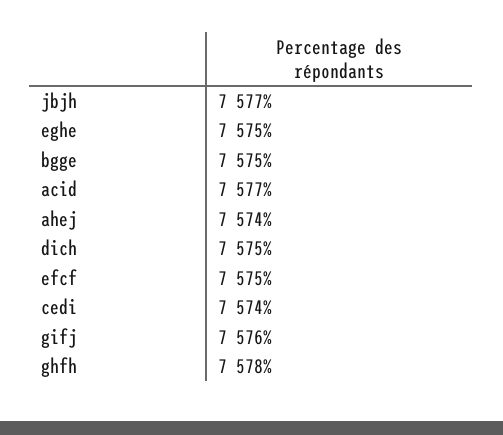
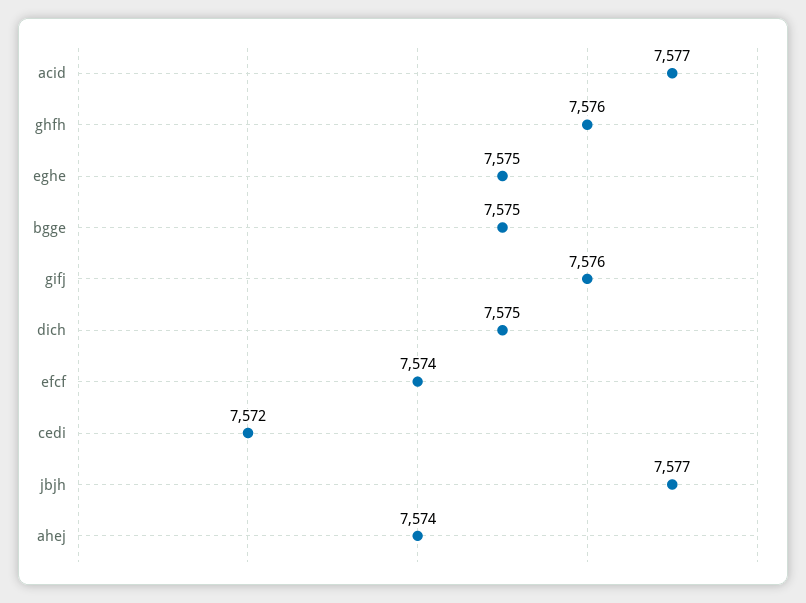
  {
    "jbjh": 7577,
    "eghe": 7575,
    "bgge": 7575,
    "acid": 7577,
    "ahej": 7574,
    "dich": 7575,
-   "efcf": 7575,
+   "efcf": 7574,
-   "cedi": 7574,
+   "cedi": 7572,
    "gifj": 7576,
-   "ghfh": 7578
+   "ghfh": 7576
  }

